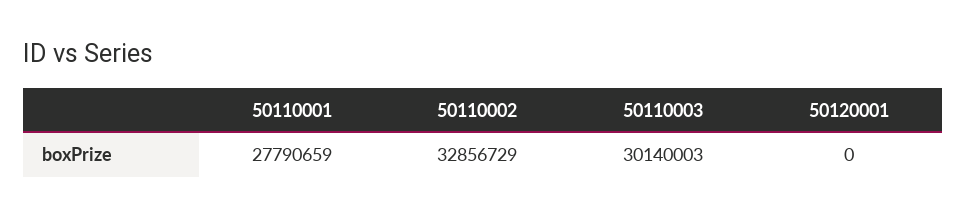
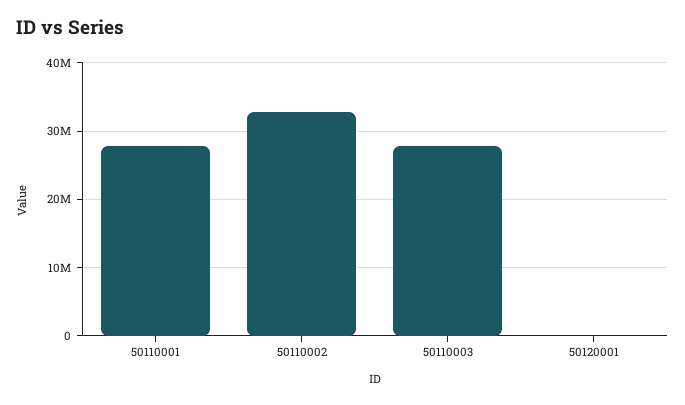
  {
    "50110001": 27790659,
    "50110002": 32856729,
-   "50110003": 30140003,
+   "50110003": 28000000,
    "50120001": 0
  }

